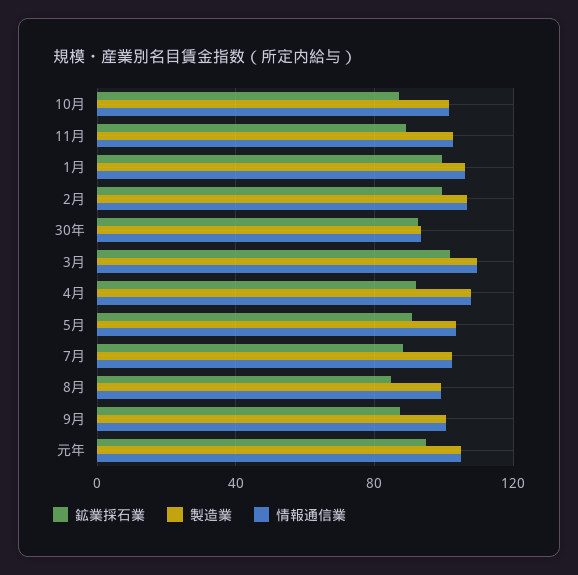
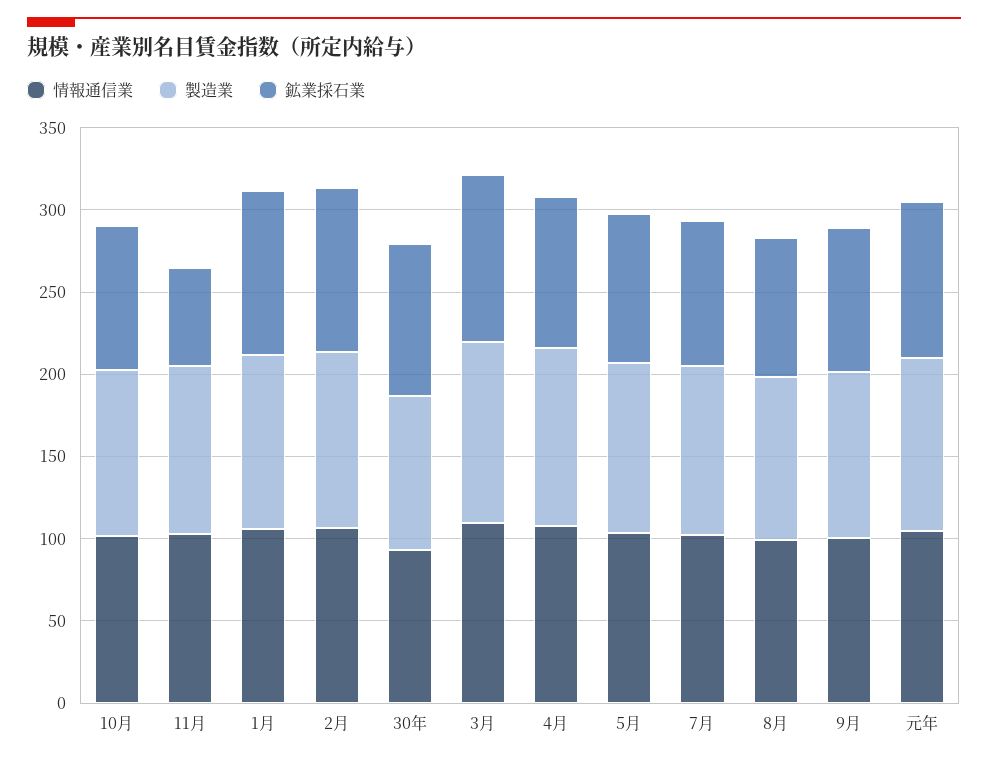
  {
    "鉱業採石業": {
      "10月": 85,
-     "11月": 90,
+     "11月": 60,
      "1月": 100,
      "2月": 100,
      "30年": 95,
      "3月": 100,
      "4月": 90,
      "5月": 90,
      "7月": 90,
      "8月": 85,
      "9月": 85,
      "元年": 95
    },
    "製造業": {
      "10月": 100,
      "11月": 105,
      "1月": 105,
      "2月": 105,
      "30年": 95,
      "3月": 110,
      "4月": 110,
      "5月": 105,
      "7月": 100,
      "8月": 100,
      "9月": 100,
      "元年": 105
    },
    "情報通信業": {
      "10月": 100,
      "11月": 105,
      "1月": 105,
      "2月": 105,
      "30年": 95,
      "3月": 110,
      "4月": 110,
      "5月": 105,
      "7月": 100,
      "8月": 100,
      "9月": 100,
      "元年": 105
    }
  }

